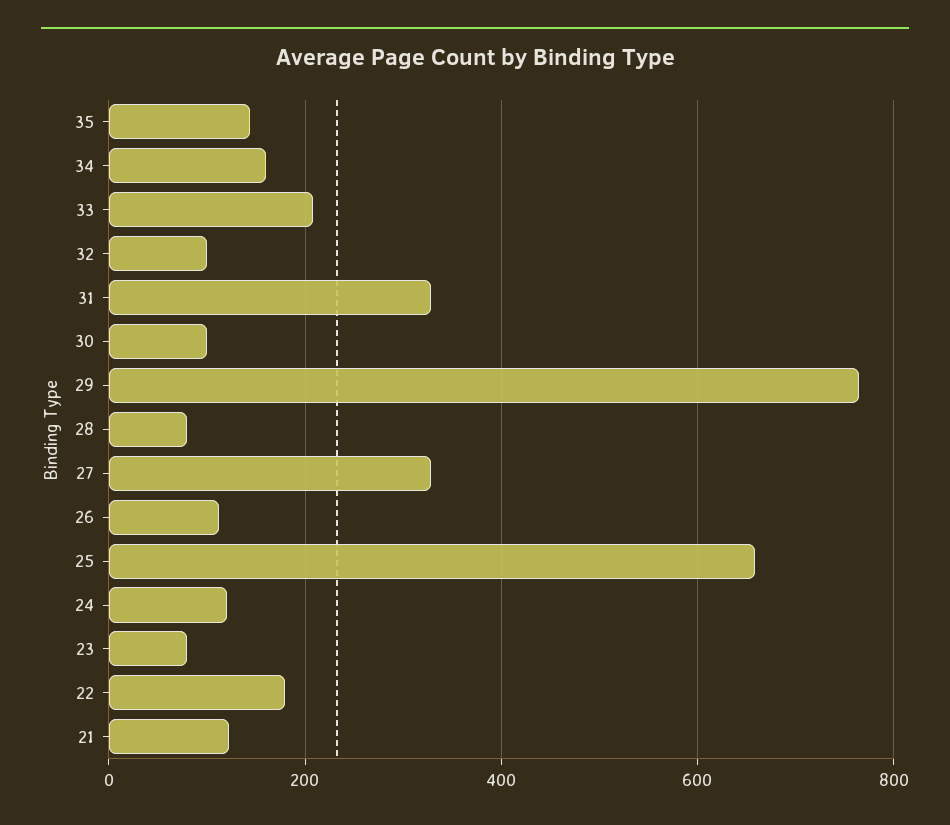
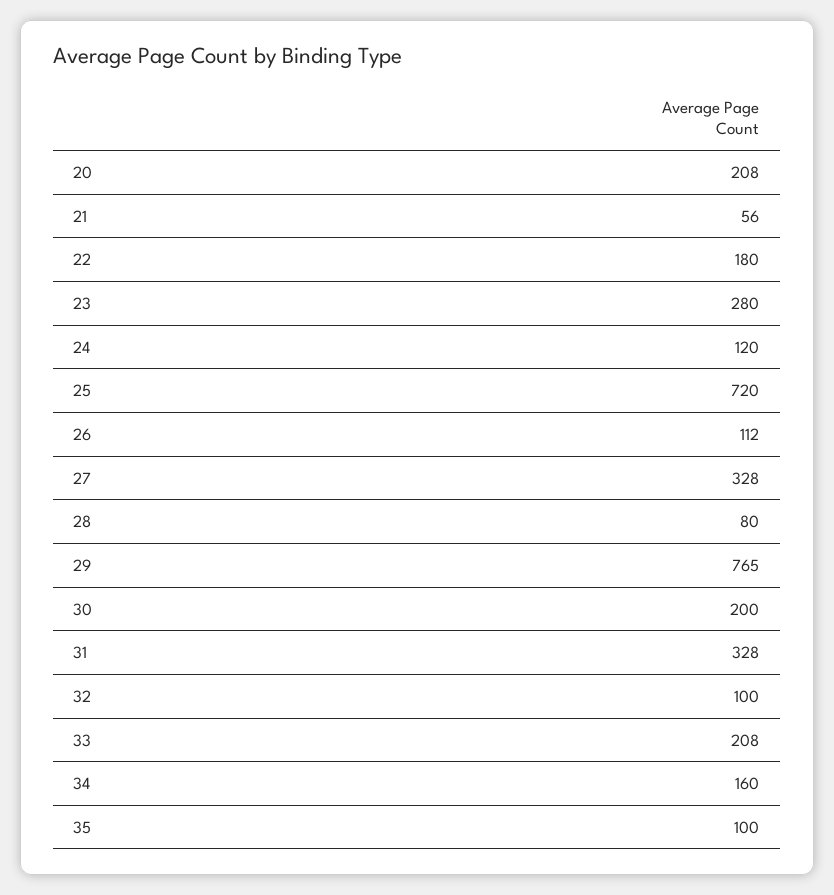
  {
-   "35": 140,
+   "35": 100,
    "34": 160,
    "33": 208,
    "32": 100,
    "31": 328,
-   "30": 100,
+   "30": 200,
    "29": 765,
    "28": 80,
    "27": 328,
    "26": 112,
-   "25": 660,
+   "25": 720,
    "24": 120,
-   "23": 80,
+   "23": 280,
    "22": 180,
-   "21": 120
+   "21": 56,
+   "20": 208
  }

